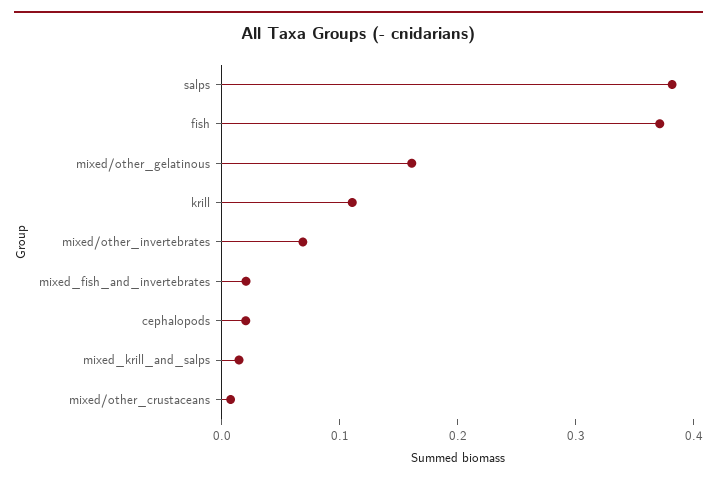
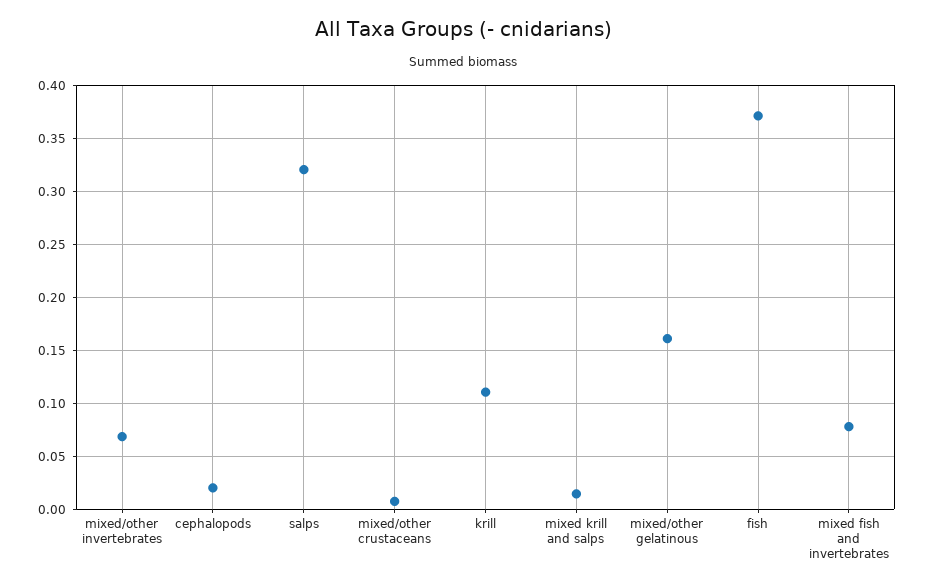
  {
-   "salps": 0.38,
+   "salps": 0.32,
    "fish": 0.37,
    "mixed/other_gelatinous": 0.16,
    "krill": 0.11,
    "mixed/other_invertebrates": 0.07,
-   "mixed_fish_and_invertebrates": 0.02,
+   "mixed_fish_and_invertebrates": 0.08,
    "cephalopods": 0.02,
    "mixed_krill_and_salps": 0.01,
    "mixed/other_crustaceans": 0.01
  }

